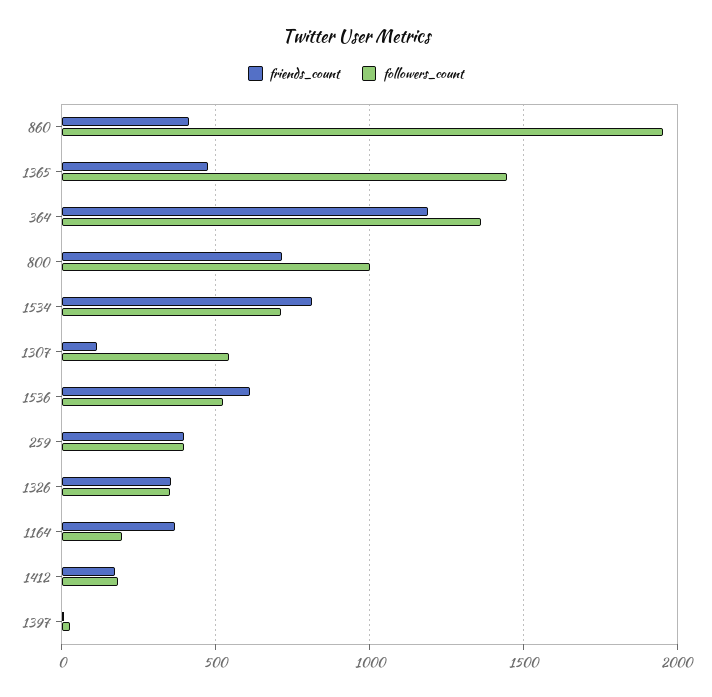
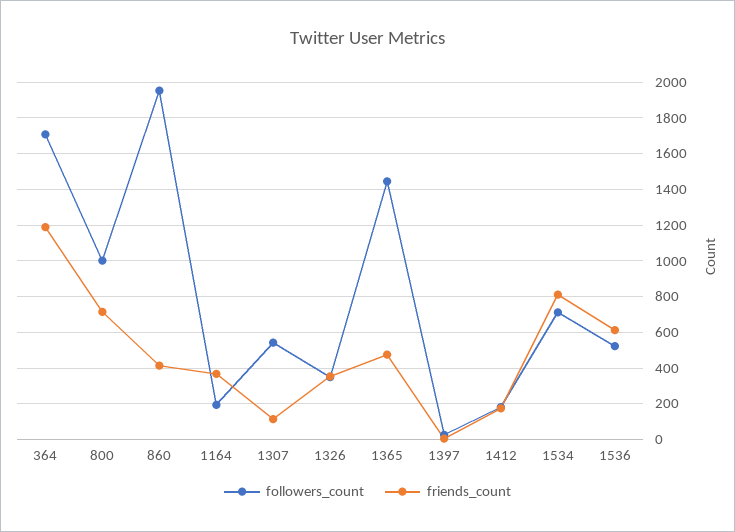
  {
    "friends_count": {
      "860": 400,
      "1365": 500,
      "364": 1200,
      "800": 700,
      "1534": 800,
      "1307": 100,
      "1536": 600,
-     "259": 400,
      "1326": 350,
      "1164": 350,
      "1412": 150,
      "1397": 0
    },
    "followers_count": {
      "860": 1950,
      "1365": 1450,
-     "364": 1350,
+     "364": 1700,
      "800": 1000,
      "1534": 700,
      "1307": 550,
      "1536": 500,
-     "259": 400,
      "1326": 350,
      "1164": 200,
      "1412": 200,
      "1397": 50
    }
  }

